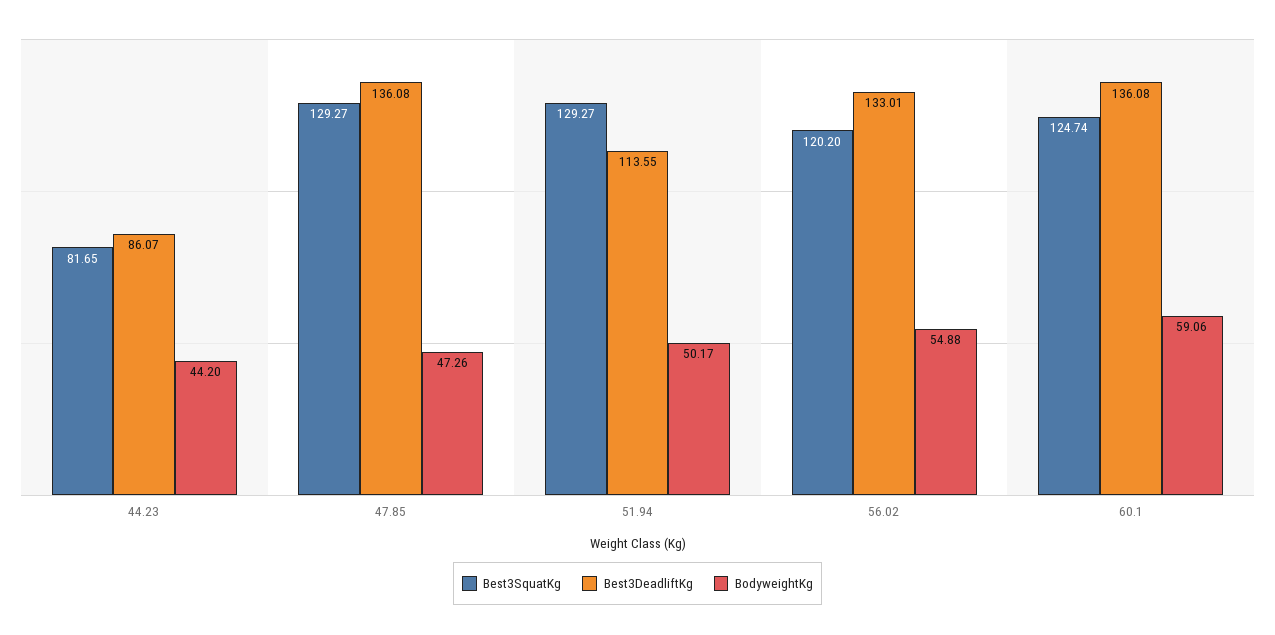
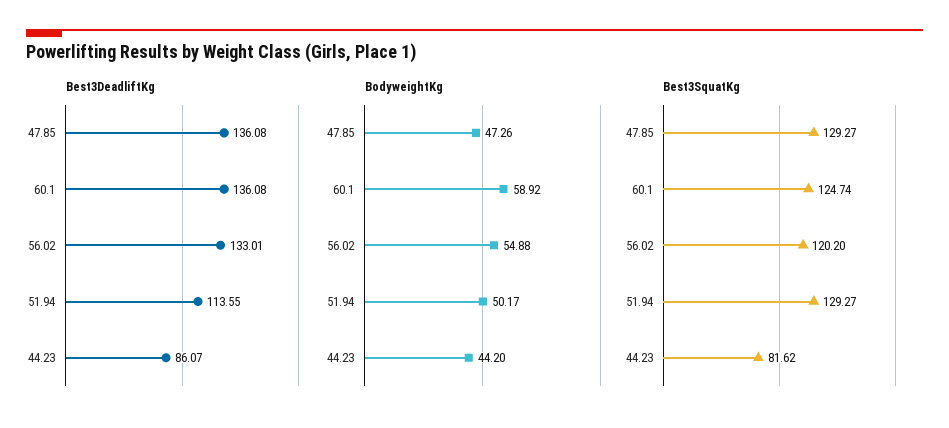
  {
    "Best3SquatKg": {
-     "44.23": 81.65,
+     "44.23": 81.62,
      "47.85": 129.27,
      "51.94": 129.27,
      "56.02": 120.2,
      "60.1": 124.74
    },
    "Best3DeadliftKg": {
      "44.23": 86.07,
      "47.85": 136.08,
      "51.94": 113.55,
      "56.02": 133.01,
      "60.1": 136.08
    },
    "BodyweightKg": {
      "44.23": 44.2,
      "47.85": 47.26,
      "51.94": 50.17,
      "56.02": 54.88,
-     "60.1": 59.06
+     "60.1": 58.92
    }
  }

